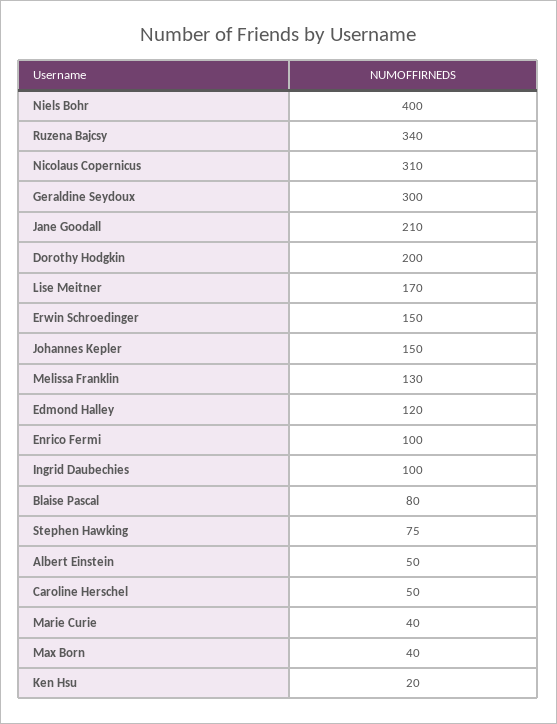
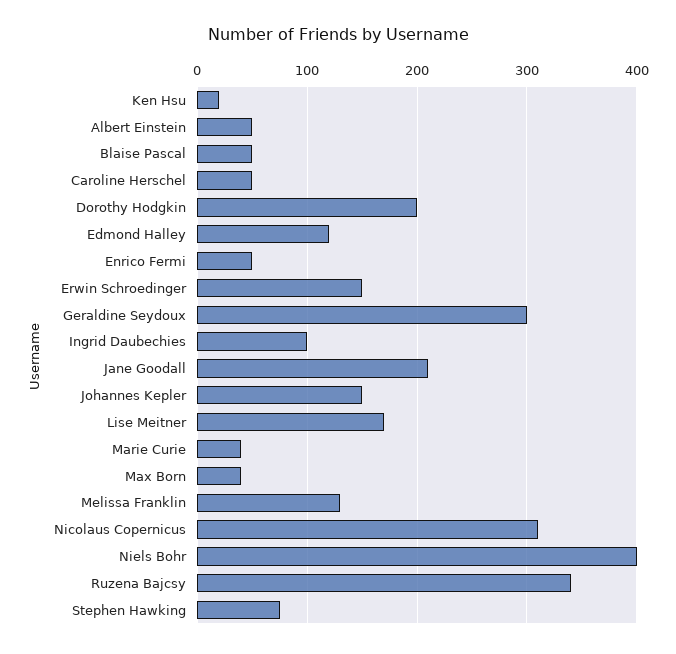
  {
    "Niels Bohr": 400,
    "Ruzena Bajcsy": 340,
    "Nicolaus Copernicus": 310,
    "Geraldine Seydoux": 300,
    "Jane Goodall": 210,
    "Dorothy Hodgkin": 200,
    "Lise Meitner": 170,
    "Erwin Schroedinger": 150,
    "Johannes Kepler": 150,
    "Melissa Franklin": 130,
    "Edmond Halley": 120,
-   "Enrico Fermi": 100,
+   "Enrico Fermi": 50,
    "Ingrid Daubechies": 100,
-   "Blaise Pascal": 80,
+   "Blaise Pascal": 50,
    "Stephen Hawking": 75,
    "Albert Einstein": 50,
    "Caroline Herschel": 50,
    "Marie Curie": 40,
    "Max Born": 40,
    "Ken Hsu": 20
  }

